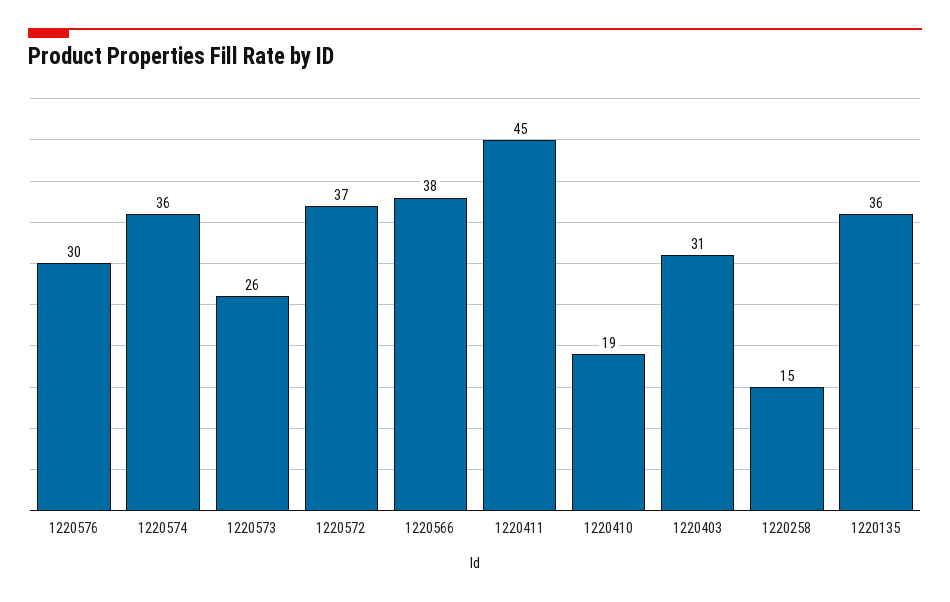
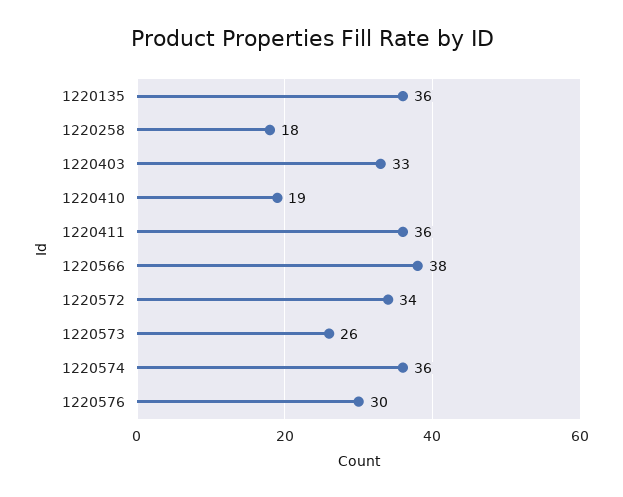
  {
    "1220576": 30,
    "1220574": 36,
    "1220573": 26,
-   "1220572": 37,
+   "1220572": 34,
    "1220566": 38,
-   "1220411": 45,
+   "1220411": 36,
    "1220410": 19,
-   "1220403": 31,
+   "1220403": 33,
-   "1220258": 15,
+   "1220258": 18,
    "1220135": 36
  }

